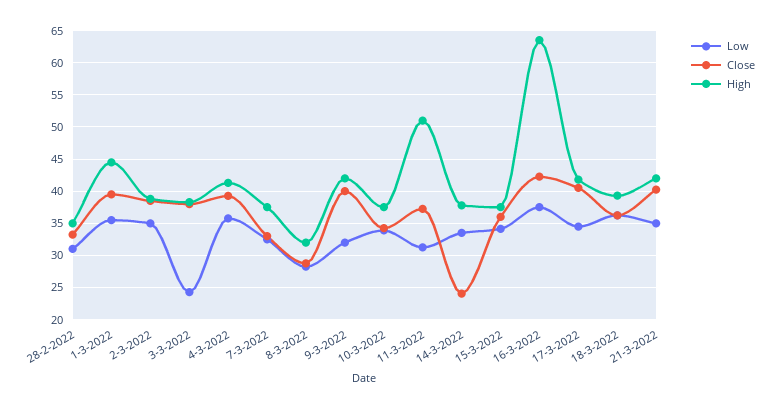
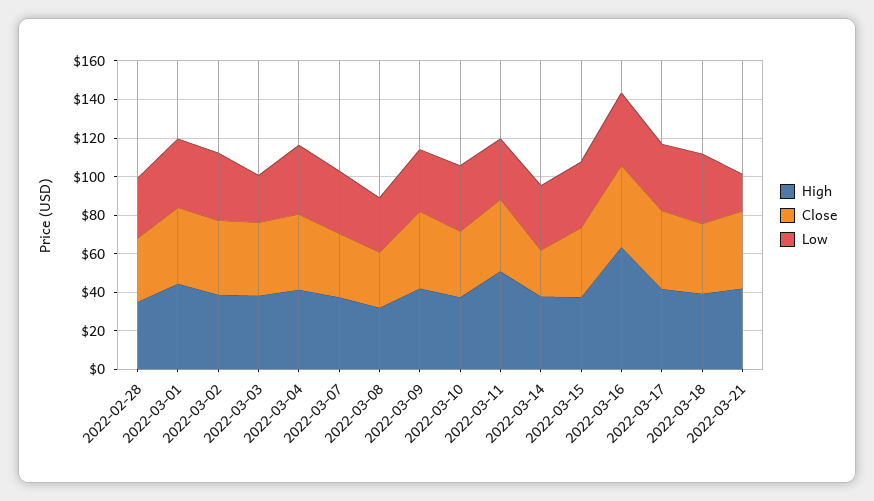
  {
    "Low": {
      "28-2-2022": 31,
      "1-3-2022": 36,
      "2-3-2022": 35,
      "3-3-2022": 24,
      "4-3-2022": 36,
      "7-3-2022": 33,
      "8-3-2022": 28,
      "9-3-2022": 32,
      "10-3-2022": 34,
      "11-3-2022": 31,
      "14-3-2022": 34,
      "15-3-2022": 34,
      "16-3-2022": 38,
      "17-3-2022": 35,
      "18-3-2022": 36,
-     "21-3-2022": 35
+     "21-3-2022": 20
    },
    "Close": {
      "28-2-2022": 33,
      "1-3-2022": 40,
      "2-3-2022": 39,
      "3-3-2022": 38,
      "4-3-2022": 39,
      "7-3-2022": 33,
      "8-3-2022": 29,
      "9-3-2022": 40,
      "10-3-2022": 34,
      "11-3-2022": 37,
      "14-3-2022": 24,
      "15-3-2022": 36,
      "16-3-2022": 42,
      "17-3-2022": 41,
      "18-3-2022": 36,
      "21-3-2022": 40
    },
    "High": {
      "28-2-2022": 35,
      "1-3-2022": 45,
      "2-3-2022": 39,
      "3-3-2022": 38,
      "4-3-2022": 41,
      "7-3-2022": 38,
      "8-3-2022": 32,
      "9-3-2022": 42,
      "10-3-2022": 38,
      "11-3-2022": 51,
      "14-3-2022": 38,
      "15-3-2022": 38,
      "16-3-2022": 64,
      "17-3-2022": 42,
      "18-3-2022": 39,
      "21-3-2022": 42
    }
  }

